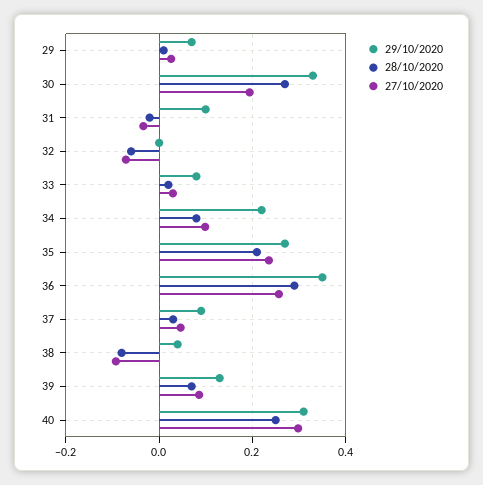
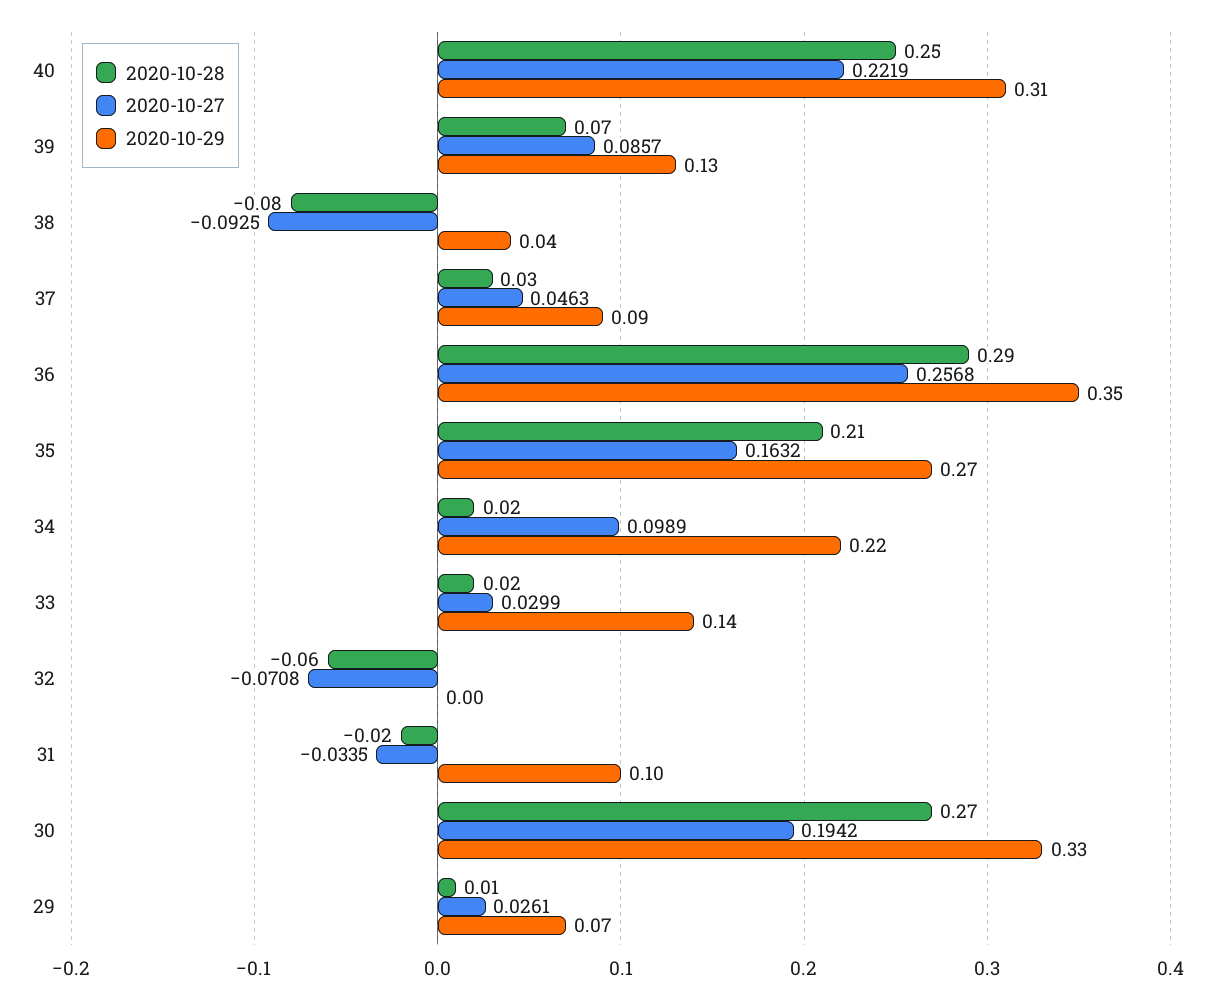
  {
    "29/10/2020": {
      "29": 0.07,
      "30": 0.33,
      "31": 0.1,
      "32": 0,
-     "33": 0.08,
+     "33": 0.14,
      "34": 0.22,
      "35": 0.27,
      "36": 0.35,
      "37": 0.09,
      "38": 0.04,
      "39": 0.13,
      "40": 0.31
    },
    "28/10/2020": {
      "29": 0.01,
      "30": 0.27,
      "31": -0.02,
      "32": -0.06,
      "33": 0.02,
-     "34": 0.08,
+     "34": 0.02,
      "35": 0.21,
      "36": 0.29,
      "37": 0.03,
      "38": -0.08,
      "39": 0.07,
      "40": 0.25
    },
    "27/10/2020": {
      "29": 0.0261,
      "30": 0.1942,
      "31": -0.0335,
      "32": -0.0708,
      "33": 0.0299,
      "34": 0.0989,
-     "35": 0.24,
+     "35": 0.1632,
      "36": 0.2568,
      "37": 0.0463,
      "38": -0.0925,
      "39": 0.0857,
-     "40": 0.3
+     "40": 0.2219
    }
  }

